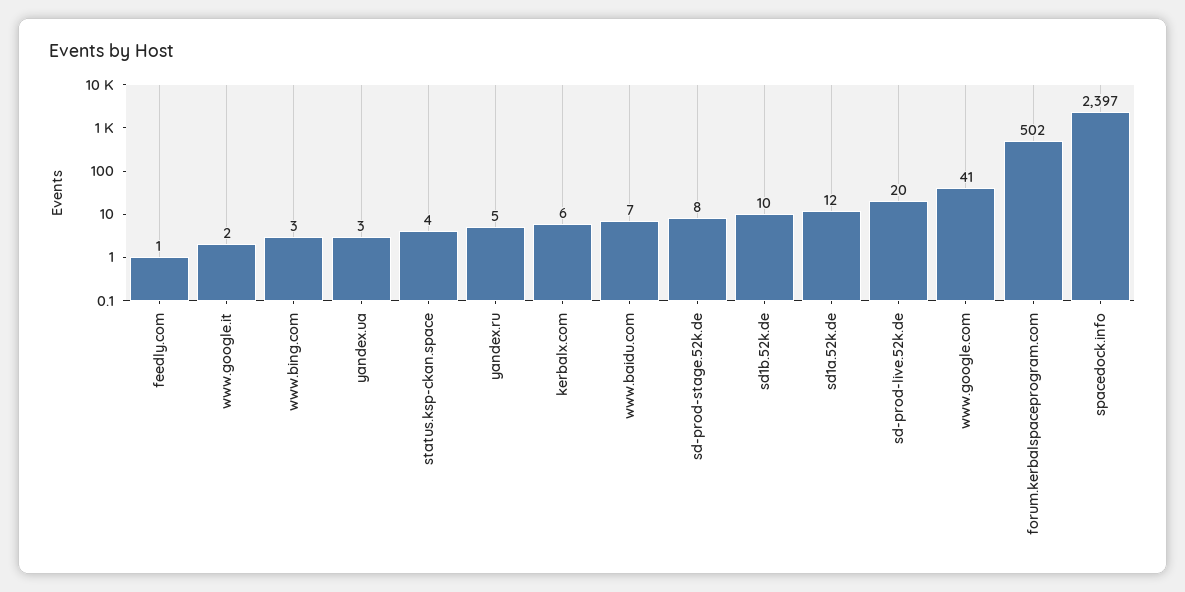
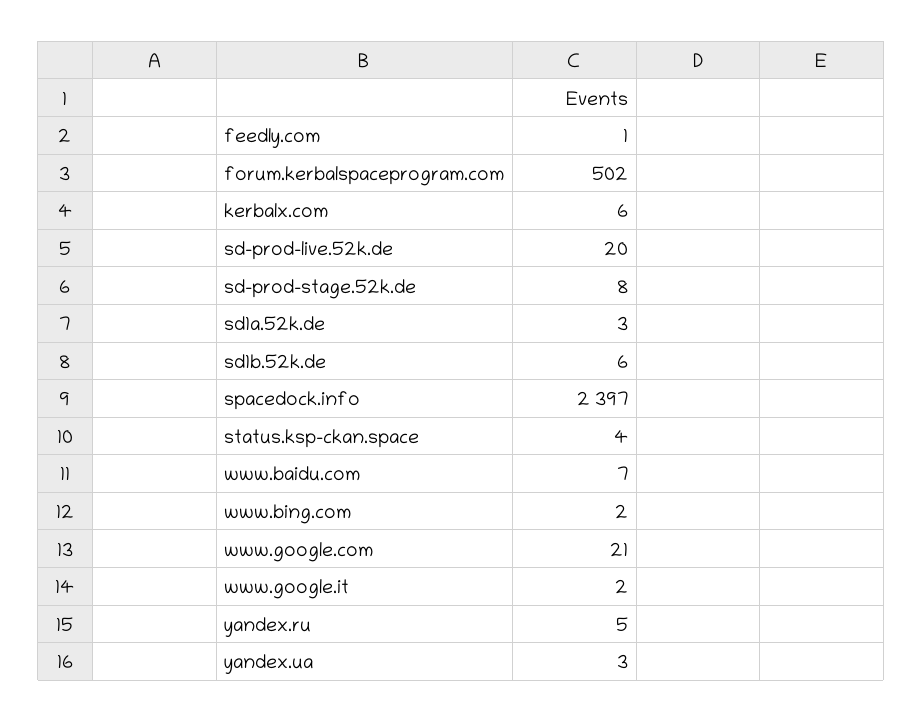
  {
    "feedly.com": 1,
    "www.google.it": 2,
-   "www.bing.com": 3,
+   "www.bing.com": 2,
    "yandex.ua": 3,
    "status.ksp-ckan.space": 4,
    "yandex.ru": 5,
    "kerbalx.com": 6,
    "www.baidu.com": 7,
    "sd-prod-stage.52k.de": 8,
-   "sd1b.52k.de": 10,
+   "sd1b.52k.de": 6,
-   "sd1a.52k.de": 12,
+   "sd1a.52k.de": 3,
    "sd-prod-live.52k.de": 20,
-   "www.google.com": 41,
+   "www.google.com": 21,
    "forum.kerbalspaceprogram.com": 502,
    "spacedock.info": 2397
  }

